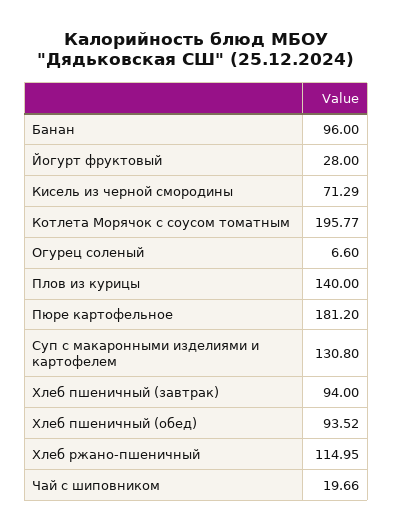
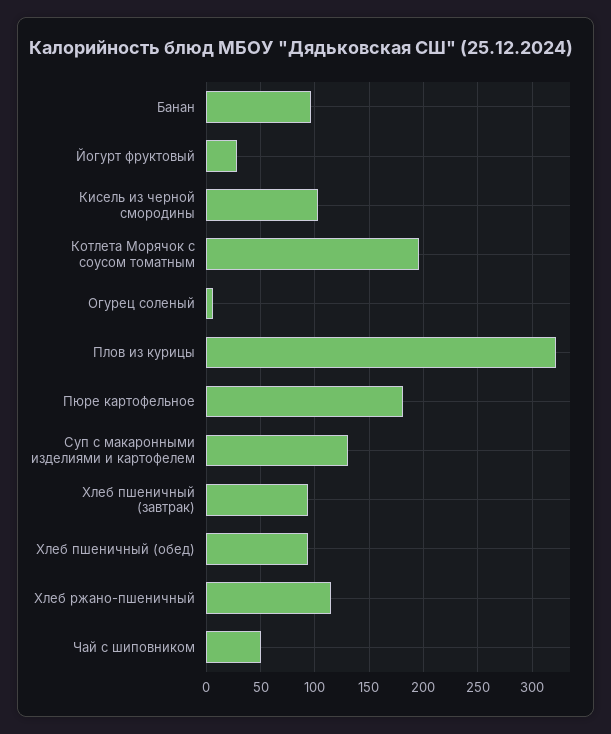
  {
    "Банан": 96,
    "Йогурт фруктовый": 28,
-   "Кисель из черной смородины": 71.29,
+   "Кисель из черной смородины": 100,
    "Котлета Морячок с соусом томатным": 195.77,
    "Огурец соленый": 6.6,
-   "Плов из курицы": 140,
+   "Плов из курицы": 320,
    "Пюре картофельное": 181.2,
    "Суп с макаронными изделиями и картофелем": 130.8,
    "Хлеб пшеничный (завтрак)": 94,
    "Хлеб пшеничный (обед)": 93.52,
    "Хлеб ржано-пшеничный": 114.95,
-   "Чай с шиповником": 19.66
+   "Чай с шиповником": 50
  }

